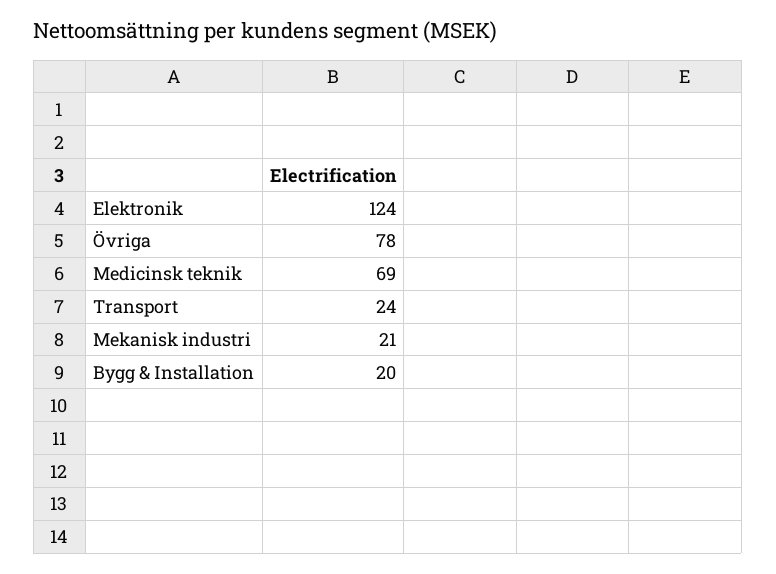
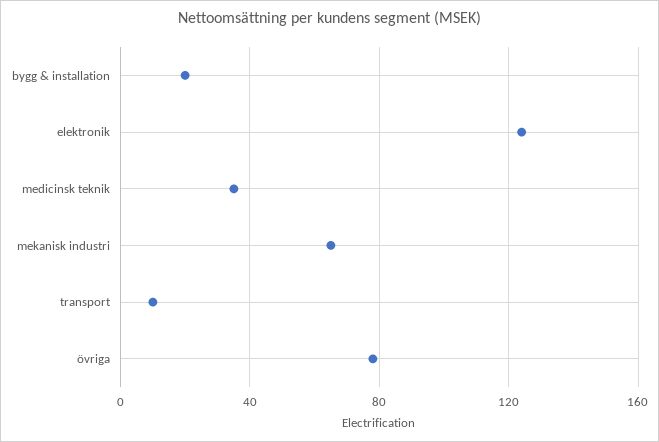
  {
    "Elektronik": 124,
    "Övriga": 78,
-   "Medicinsk teknik": 69,
+   "Medicinsk teknik": 35,
-   "Transport": 24,
+   "Transport": 10,
-   "Mekanisk industri": 21,
+   "Mekanisk industri": 65,
    "Bygg & Installation": 20
  }

